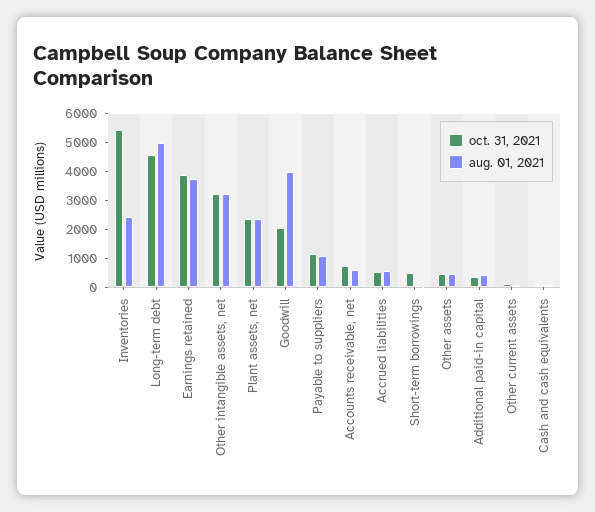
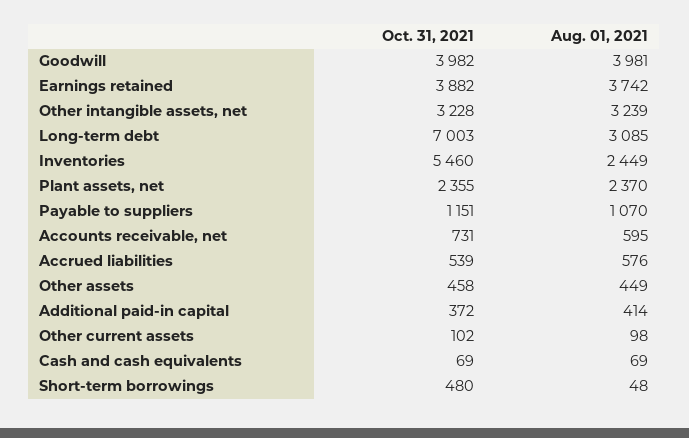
  {
    "oct. 31, 2021": {
      "Inventories": 5460,
-     "Long-term debt": 4500,
+     "Long-term debt": 7003,
      "Earnings retained": 3882,
      "Other intangible assets, net": 3228,
      "Plant assets, net": 2355,
-     "Goodwill": 2000,
+     "Goodwill": 3982,
      "Payable to suppliers": 1151,
      "Accounts receivable, net": 731,
      "Accrued liabilities": 539,
      "Short-term borrowings": 480,
      "Other assets": 458,
      "Additional paid-in capital": 372,
      "Other current assets": 102,
      "Cash and cash equivalents": 69
    },
    "aug. 01, 2021": {
      "Inventories": 2449,
-     "Long-term debt": 5000,
+     "Long-term debt": 3085,
      "Earnings retained": 3742,
      "Other intangible assets, net": 3239,
      "Plant assets, net": 2370,
      "Goodwill": 3981,
      "Payable to suppliers": 1070,
      "Accounts receivable, net": 595,
      "Accrued liabilities": 576,
      "Short-term borrowings": 48,
      "Other assets": 449,
      "Additional paid-in capital": 414,
      "Other current assets": 98,
      "Cash and cash equivalents": 69
    }
  }

